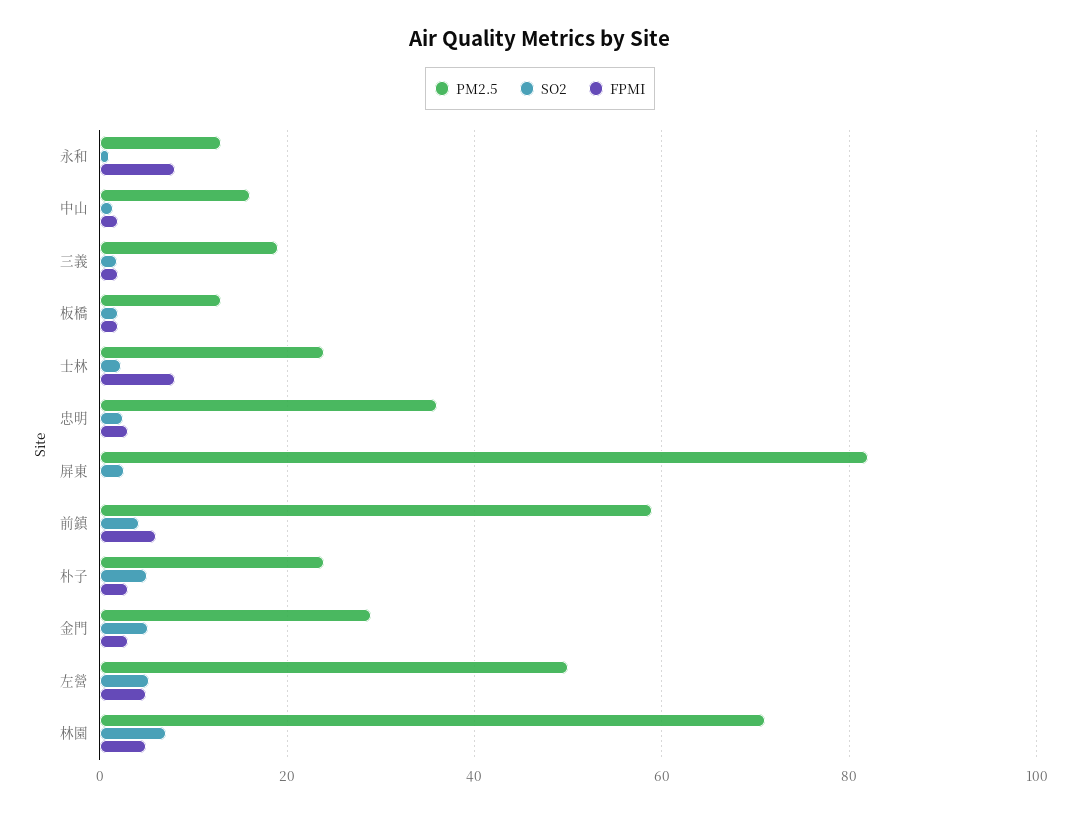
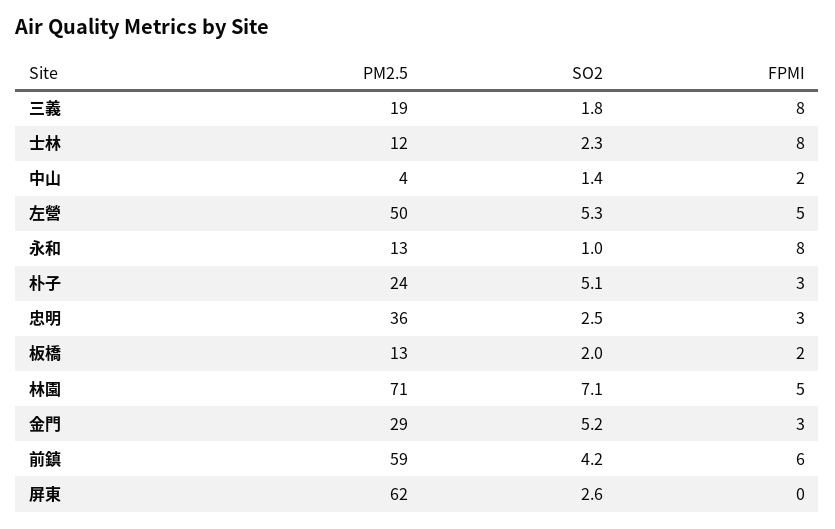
  {
    "PM2.5": {
      "永和": 13,
-     "中山": 16,
+     "中山": 4,
      "三義": 19,
      "板橋": 13,
-     "士林": 24,
+     "士林": 12,
      "忠明": 36,
-     "屏東": 82,
+     "屏東": 62,
      "前鎮": 59,
      "朴子": 24,
      "金門": 29,
      "左營": 50,
      "林園": 71
    },
    "SO2": {
      "永和": 1,
      "中山": 1.4,
      "三義": 1.8,
      "板橋": 2,
      "士林": 2.3,
      "忠明": 2.5,
      "屏東": 2.6,
      "前鎮": 4.2,
      "朴子": 5.1,
      "金門": 5.2,
      "左營": 5.3,
      "林園": 7.1
    },
    "FPMI": {
      "永和": 8,
      "中山": 2,
-     "三義": 2,
+     "三義": 8,
      "板橋": 2,
      "士林": 8,
      "忠明": 3,
      "屏東": 0,
      "前鎮": 6,
      "朴子": 3,
      "金門": 3,
      "左營": 5,
      "林園": 5
    }
  }

